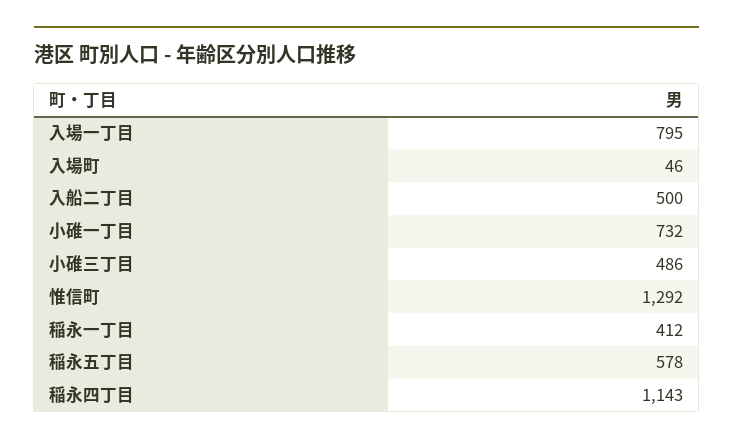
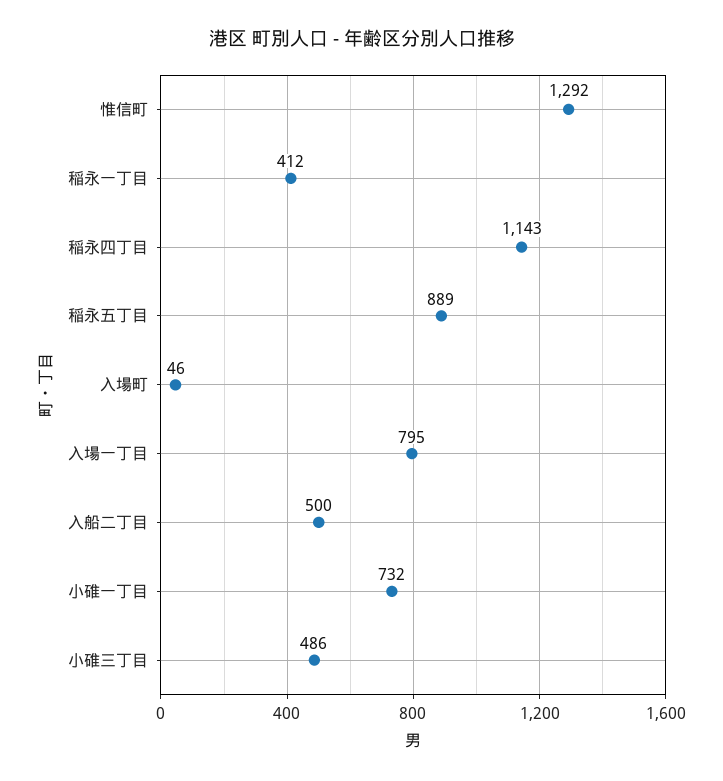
  {
    "入場一丁目": 795,
    "入場町": 46,
    "入船二丁目": 500,
    "小碓一丁目": 732,
    "小碓三丁目": 486,
    "惟信町": 1292,
    "稲永一丁目": 412,
-   "稲永五丁目": 578,
+   "稲永五丁目": 889,
    "稲永四丁目": 1143
  }

